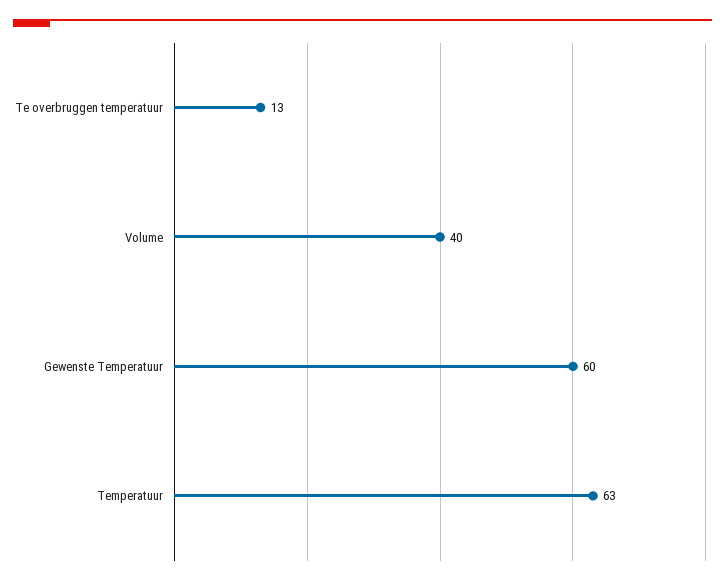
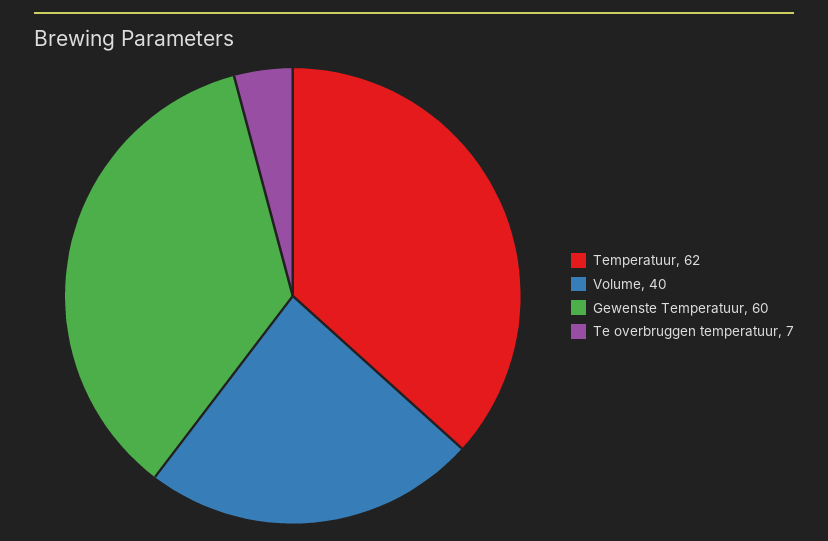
  {
-   "Te overbruggen temperatuur": 13,
+   "Te overbruggen temperatuur": 7,
    "Volume": 40,
    "Gewenste Temperatuur": 60,
-   "Temperatuur": 63
+   "Temperatuur": 62
  }

